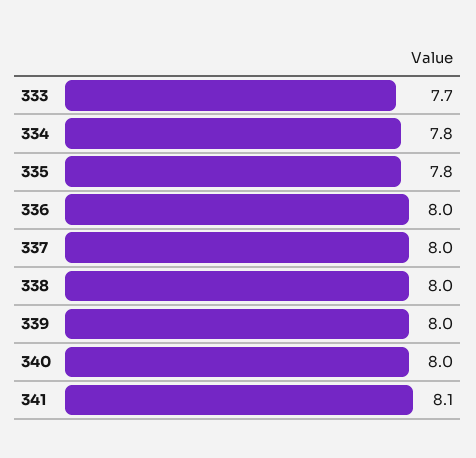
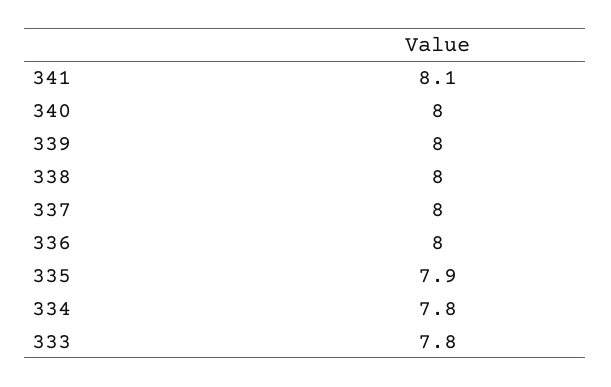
  {
-   "333": 7.7,
+   "333": 7.8,
    "334": 7.8,
-   "335": 7.8,
+   "335": 7.9,
    "336": 8,
    "337": 8,
    "338": 8,
    "339": 8,
    "340": 8,
    "341": 8.1
  }

